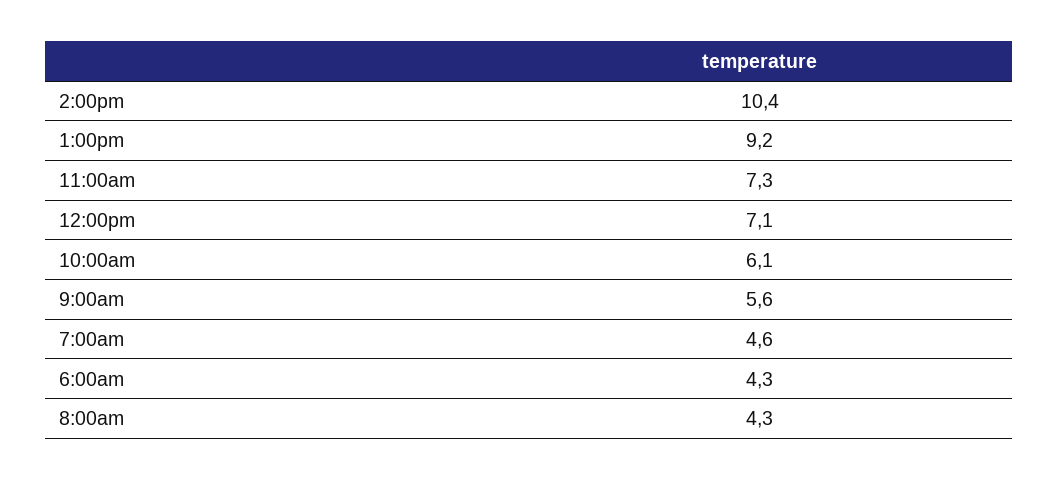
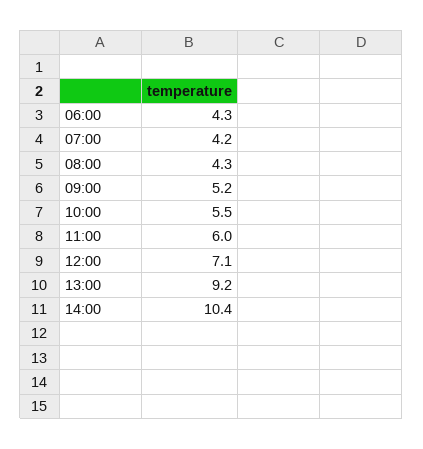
  {
    "2:00pm": 10.4,
    "1:00pm": 9.2,
-   "11:00am": 7.3,
+   "11:00am": 6,
    "12:00pm": 7.1,
-   "10:00am": 6.1,
+   "10:00am": 5.5,
-   "9:00am": 5.6,
+   "9:00am": 5.2,
-   "7:00am": 4.6,
+   "7:00am": 4.2,
    "6:00am": 4.3,
    "8:00am": 4.3
  }

